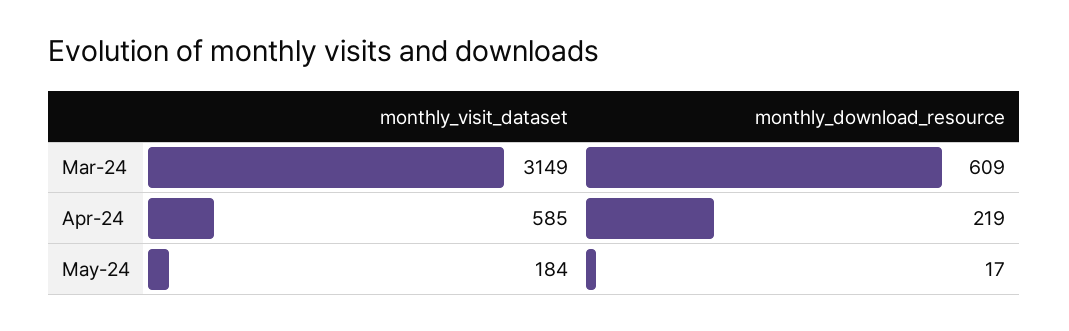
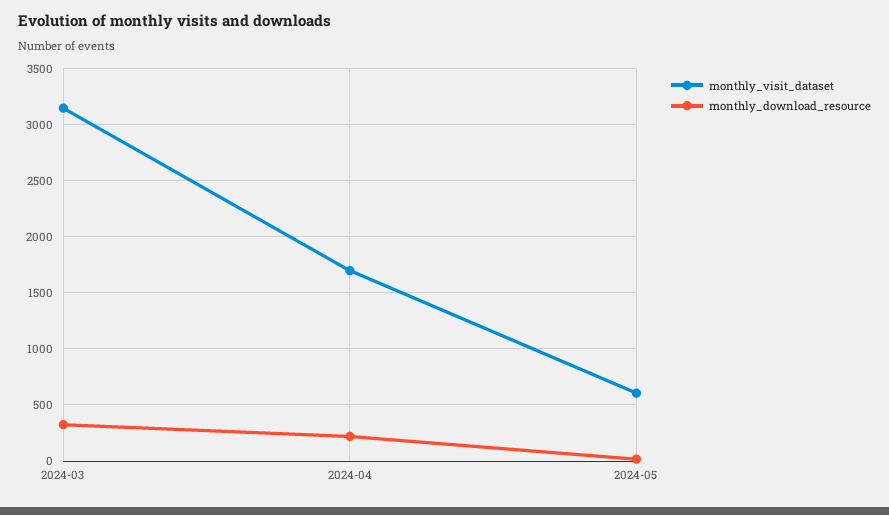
  {
    "monthly_visit_dataset": {
      "Mar-24": 3149,
-     "Apr-24": 585,
+     "Apr-24": 1700,
-     "May-24": 184
+     "May-24": 600
    },
    "monthly_download_resource": {
-     "Mar-24": 609,
+     "Mar-24": 300,
      "Apr-24": 219,
      "May-24": 17
    }
  }

